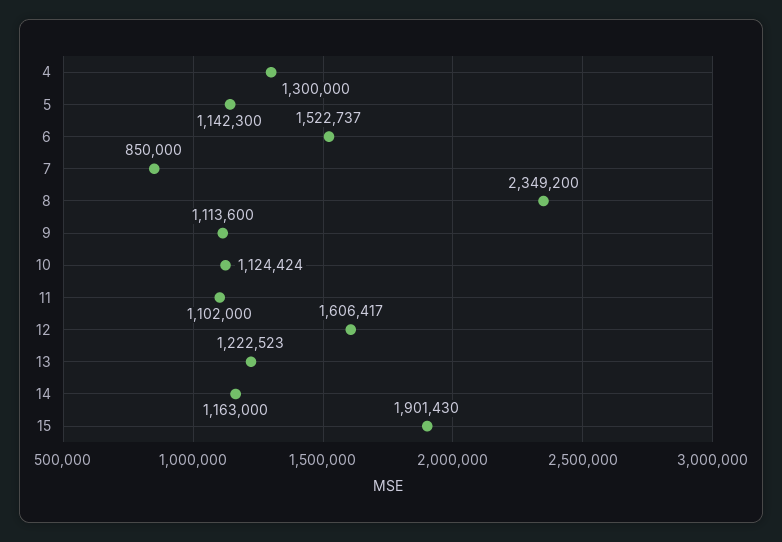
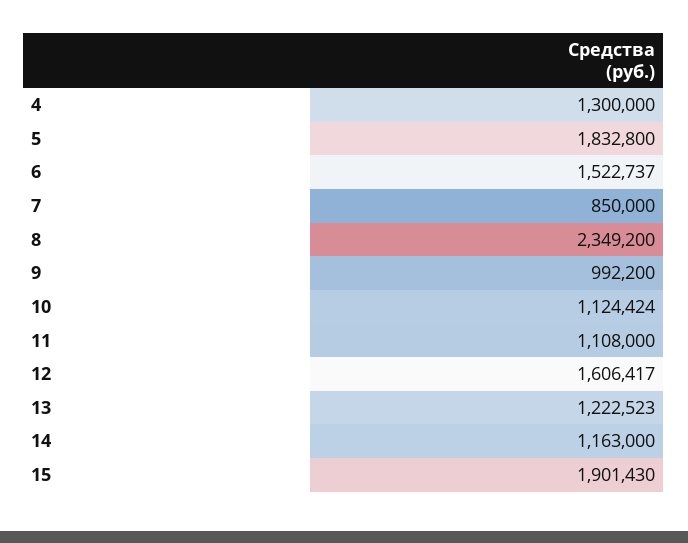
  {
    "4": 1300000,
-   "5": 1142300,
+   "5": 1832800,
    "6": 1522737,
    "7": 850000,
    "8": 2349200,
-   "9": 1113600,
+   "9": 992200,
    "10": 1124424,
-   "11": 1102000,
+   "11": 1108000,
    "12": 1606417,
    "13": 1222523,
    "14": 1163000,
    "15": 1901430
  }

